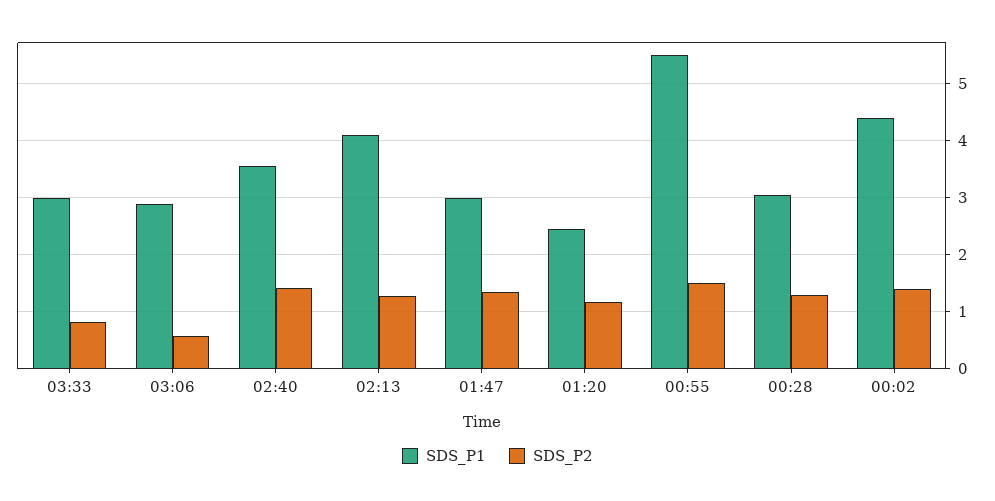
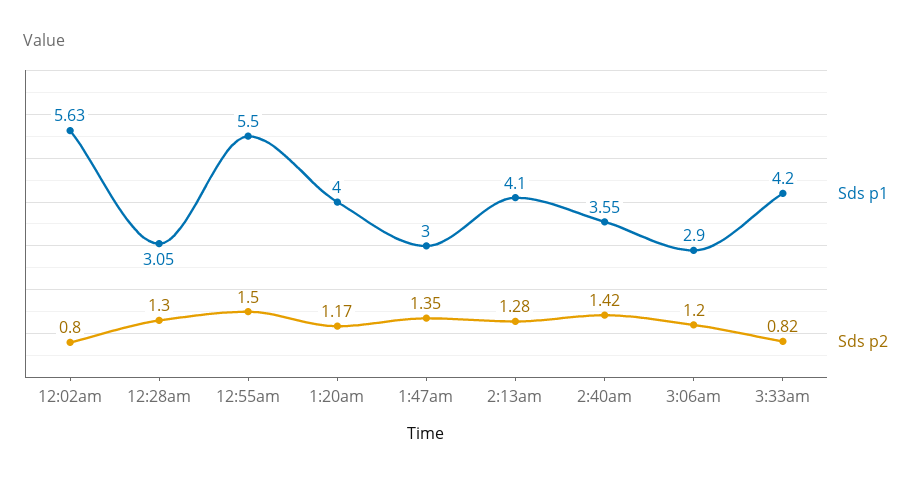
  {
    "SDS_P1": {
-     "03:33": 3,
+     "03:33": 4.2,
      "03:06": 2.9,
      "02:40": 3.55,
      "02:13": 4.1,
      "01:47": 3,
-     "01:20": 2.4,
+     "01:20": 4,
      "00:55": 5.5,
      "00:28": 3.05,
-     "00:02": 4.4
+     "00:02": 5.63
    },
    "SDS_P2": {
      "03:33": 0.82,
-     "03:06": 0.6,
+     "03:06": 1.2,
      "02:40": 1.42,
      "02:13": 1.28,
      "01:47": 1.35,
      "01:20": 1.17,
      "00:55": 1.5,
      "00:28": 1.3,
-     "00:02": 1.4
+     "00:02": 0.8
    }
  }

